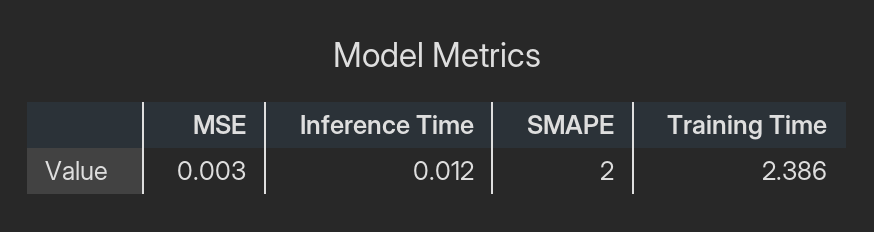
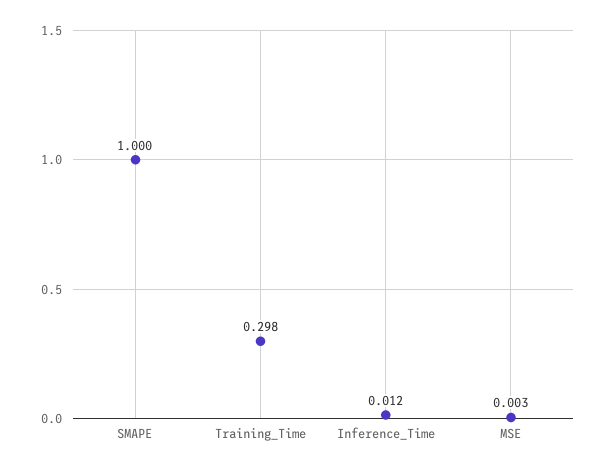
  {
    "MSE": 0.003,
    "Inference Time": 0.012,
-   "SMAPE": 2,
+   "SMAPE": 1,
-   "Training Time": 2.386
+   "Training Time": 0.298
  }

